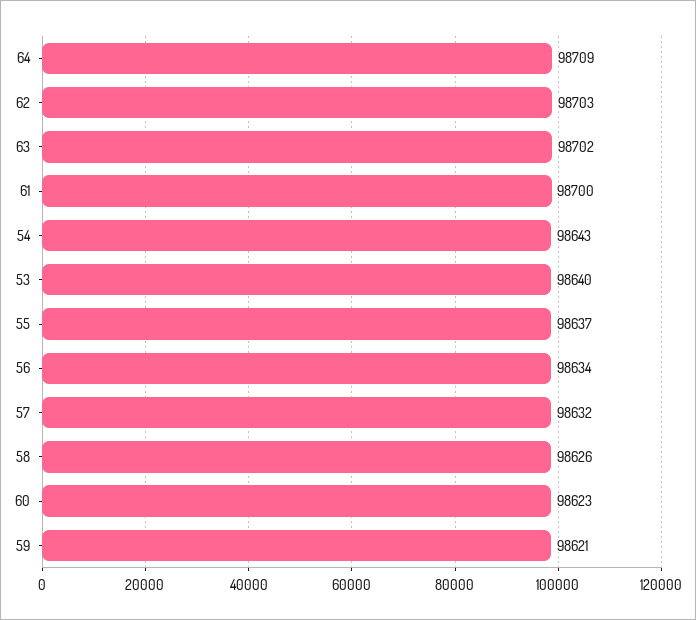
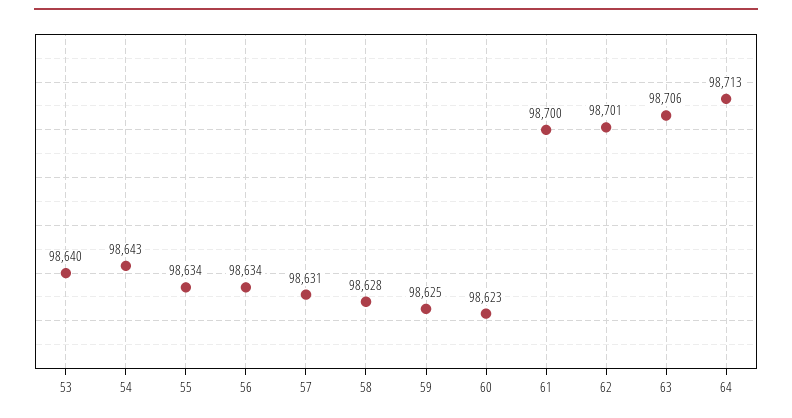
  {
-   "64": 98709,
+   "64": 98713,
-   "62": 98703,
+   "62": 98701,
-   "63": 98702,
+   "63": 98706,
    "61": 98700,
    "54": 98643,
    "53": 98640,
-   "55": 98637,
+   "55": 98634,
    "56": 98634,
-   "57": 98632,
+   "57": 98631,
-   "58": 98626,
+   "58": 98628,
    "60": 98623,
-   "59": 98621
+   "59": 98625
  }

